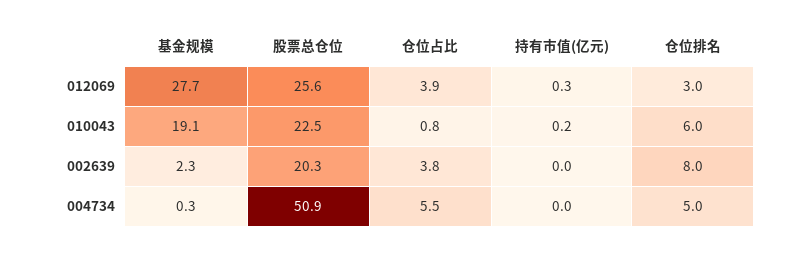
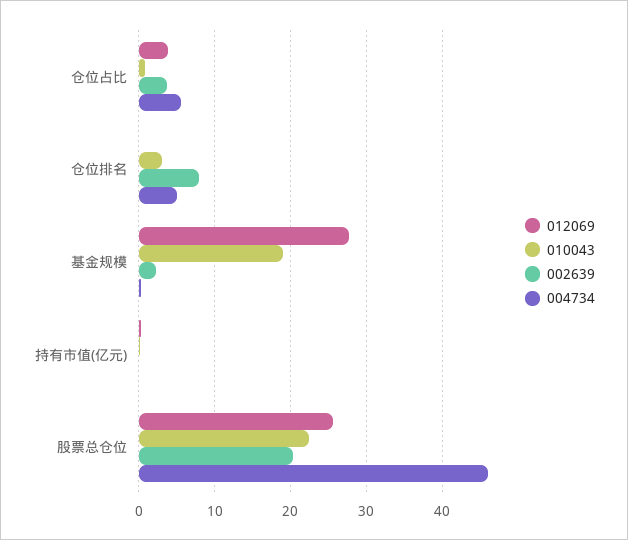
  {
    "012069": {
      "基金规模": 27.7,
      "股票总仓位": 25.6,
      "仓位占比": 3.9,
      "持有市值(亿元)": 0.3,
-     "仓位排名": 3
+     "仓位排名": 0
    },
    "010043": {
      "基金规模": 19.1,
      "股票总仓位": 22.5,
      "仓位占比": 0.8,
      "持有市值(亿元)": 0.2,
-     "仓位排名": 6
+     "仓位排名": 3
    },
    "002639": {
      "基金规模": 2.3,
      "股票总仓位": 20.3,
      "仓位占比": 3.8,
      "持有市值(亿元)": 0,
      "仓位排名": 8
    },
    "004734": {
      "基金规模": 0.3,
-     "股票总仓位": 50.9,
+     "股票总仓位": 46,
      "仓位占比": 5.5,
      "持有市值(亿元)": 0,
      "仓位排名": 5
    }
  }

